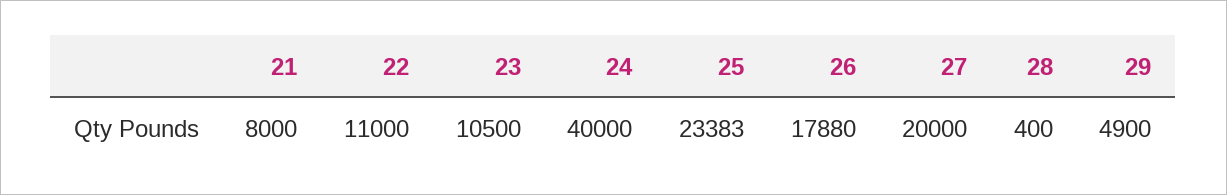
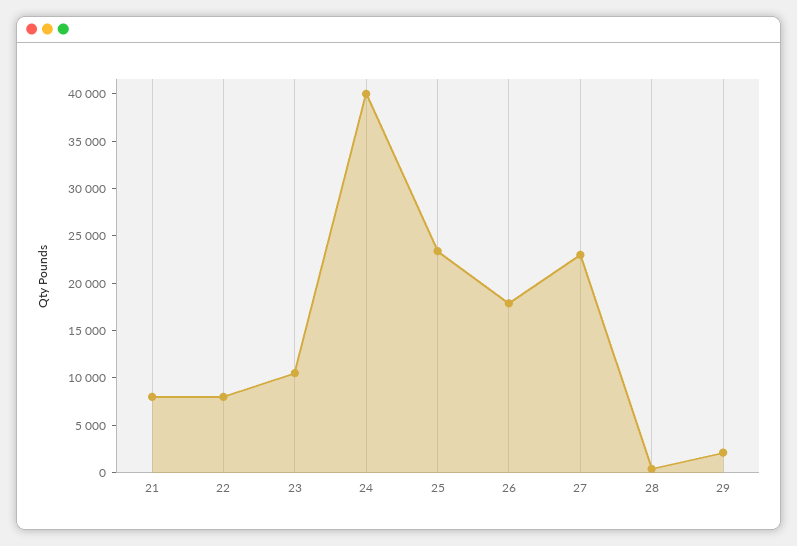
  {
    "21": 8000,
-   "22": 11000,
+   "22": 8000,
    "23": 10500,
    "24": 40000,
    "25": 23383,
    "26": 17880,
-   "27": 20000,
+   "27": 23000,
    "28": 400,
-   "29": 4900
+   "29": 2000
  }

